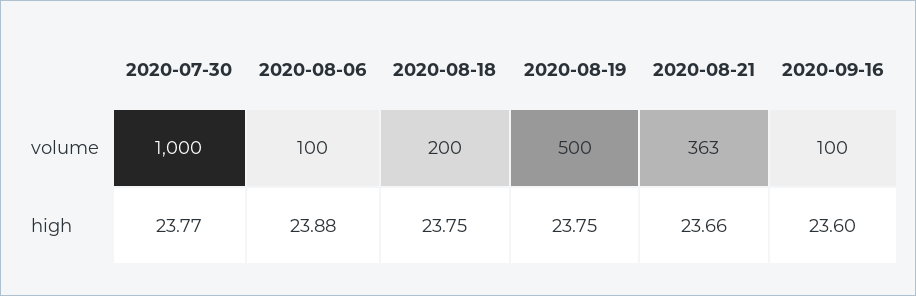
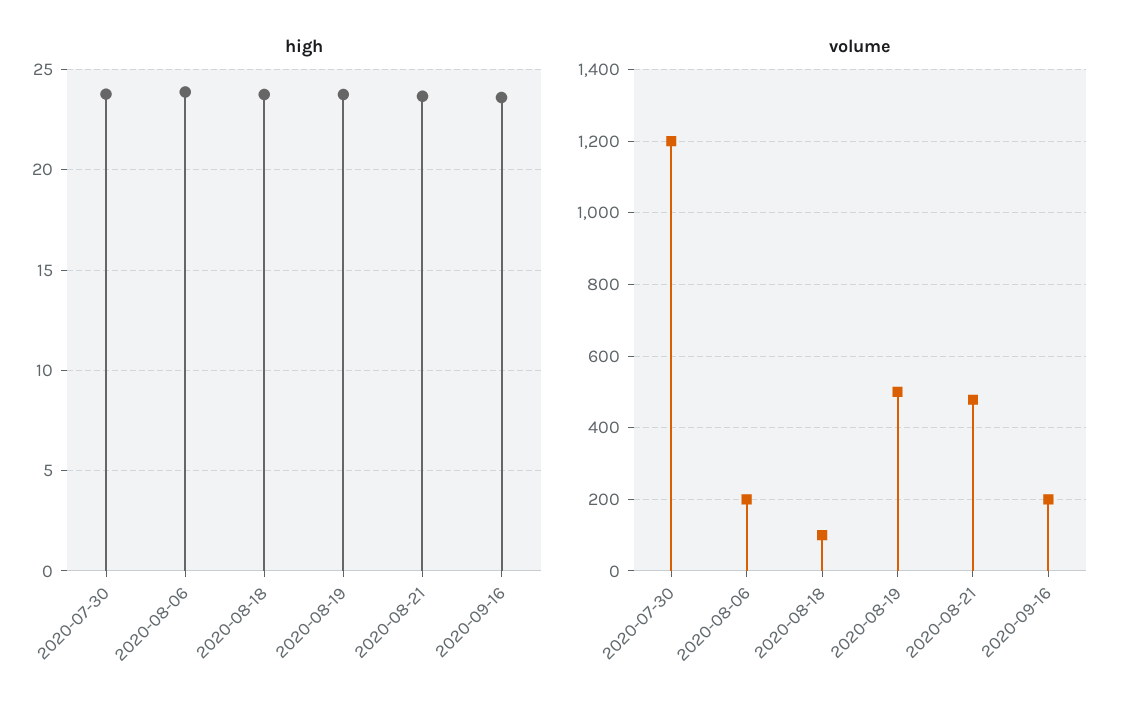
  {
    "volume": {
-     "2020-07-30": 1000,
+     "2020-07-30": 1200,
-     "2020-08-06": 100,
+     "2020-08-06": 200,
-     "2020-08-18": 200,
+     "2020-08-18": 100,
      "2020-08-19": 500,
-     "2020-08-21": 363,
+     "2020-08-21": 480,
-     "2020-09-16": 100
+     "2020-09-16": 200
    },
    "high": {
      "2020-07-30": 23.77,
      "2020-08-06": 23.88,
      "2020-08-18": 23.75,
      "2020-08-19": 23.75,
      "2020-08-21": 23.66,
      "2020-09-16": 23.6
    }
  }

